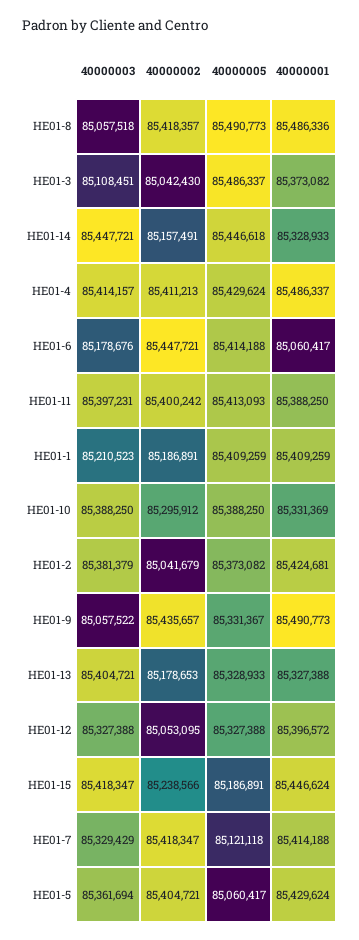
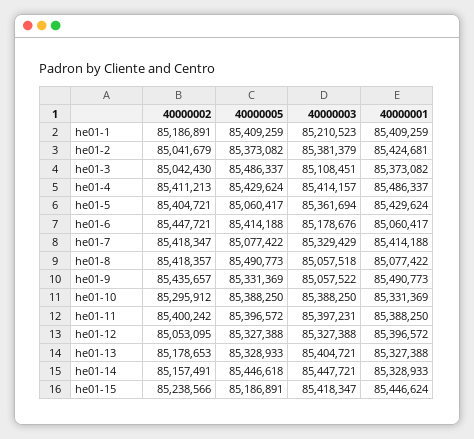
  {
    "40000003": {
      "HE01-8": 85057518,
      "HE01-3": 85108451,
      "HE01-14": 85447721,
      "HE01-4": 85414157,
      "HE01-6": 85178676,
      "HE01-11": 85397231,
      "HE01-1": 85210523,
      "HE01-10": 85388250,
      "HE01-2": 85381379,
      "HE01-9": 85057522,
      "HE01-13": 85404721,
      "HE01-12": 85327388,
      "HE01-15": 85418347,
      "HE01-7": 85329429,
      "HE01-5": 85361694
    },
    "40000002": {
      "HE01-8": 85418357,
      "HE01-3": 85042430,
      "HE01-14": 85157491,
      "HE01-4": 85411213,
      "HE01-6": 85447721,
      "HE01-11": 85400242,
      "HE01-1": 85186891,
      "HE01-10": 85295912,
      "HE01-2": 85041679,
      "HE01-9": 85435657,
      "HE01-13": 85178653,
      "HE01-12": 85053095,
      "HE01-15": 85238566,
      "HE01-7": 85418347,
      "HE01-5": 85404721
    },
    "40000005": {
      "HE01-8": 85490773,
      "HE01-3": 85486337,
      "HE01-14": 85446618,
      "HE01-4": 85429624,
      "HE01-6": 85414188,
-     "HE01-11": 85413093,
+     "HE01-11": 85396572,
      "HE01-1": 85409259,
      "HE01-10": 85388250,
      "HE01-2": 85373082,
-     "HE01-9": 85331367,
+     "HE01-9": 85331369,
      "HE01-13": 85328933,
      "HE01-12": 85327388,
      "HE01-15": 85186891,
-     "HE01-7": 85121118,
+     "HE01-7": 85077422,
      "HE01-5": 85060417
    },
    "40000001": {
-     "HE01-8": 85486336,
+     "HE01-8": 85077422,
      "HE01-3": 85373082,
      "HE01-14": 85328933,
      "HE01-4": 85486337,
      "HE01-6": 85060417,
      "HE01-11": 85388250,
      "HE01-1": 85409259,
      "HE01-10": 85331369,
      "HE01-2": 85424681,
      "HE01-9": 85490773,
      "HE01-13": 85327388,
      "HE01-12": 85396572,
      "HE01-15": 85446624,
      "HE01-7": 85414188,
      "HE01-5": 85429624
    }
  }

